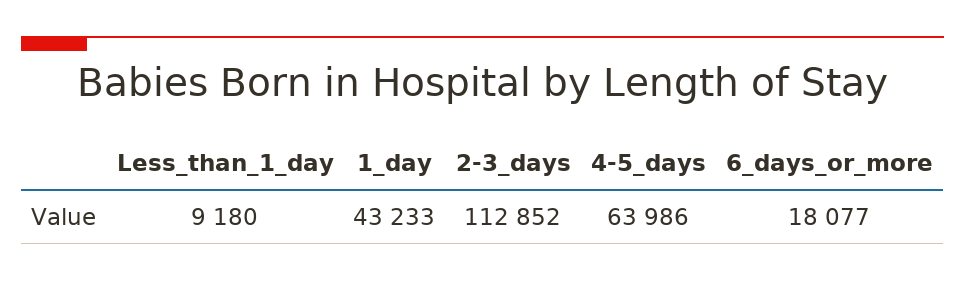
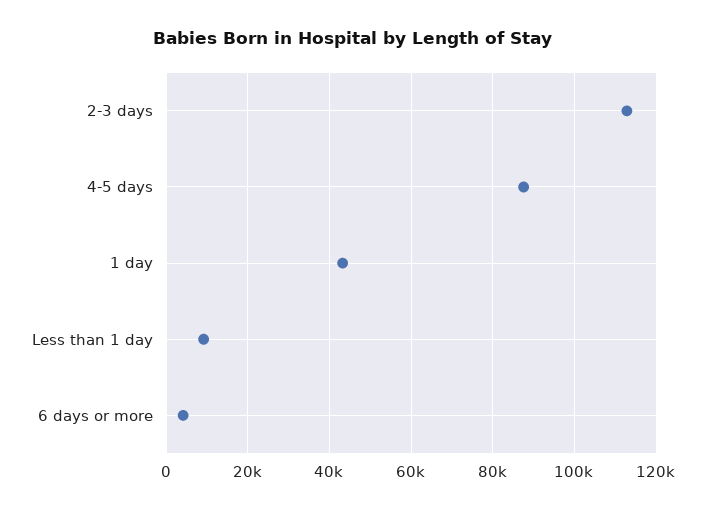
  {
    "Less_than_1_day": 9180,
    "1_day": 43233,
    "2-3_days": 112852,
-   "4-5_days": 63986,
+   "4-5_days": 88000,
-   "6_days_or_more": 18077
+   "6_days_or_more": 4000
  }

